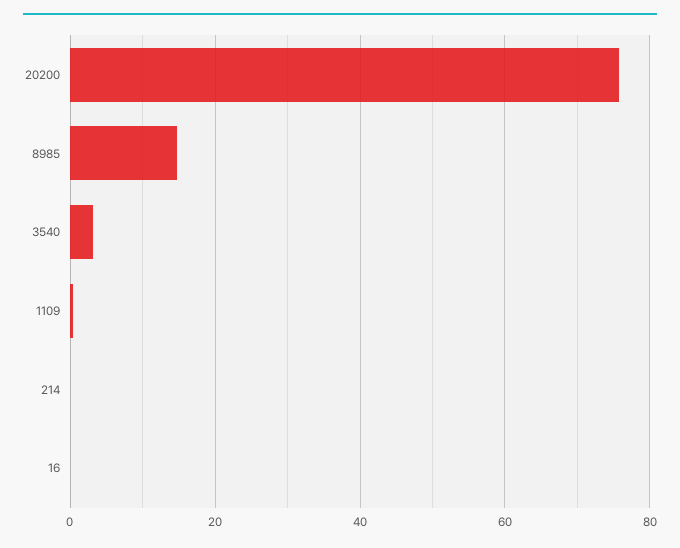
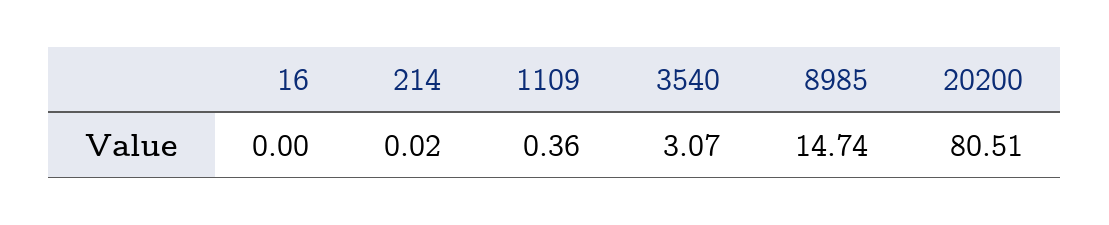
  {
-   "20200": 76,
+   "20200": 80.51,
    "8985": 14.74,
    "3540": 3.07,
    "1109": 0.36,
    "214": 0.02,
    "16": 0
  }

